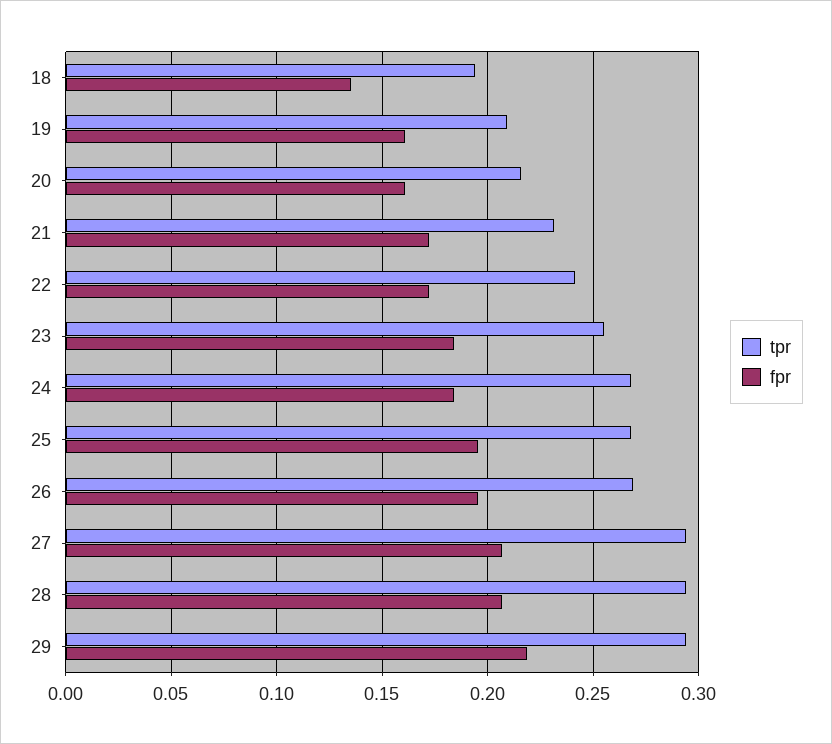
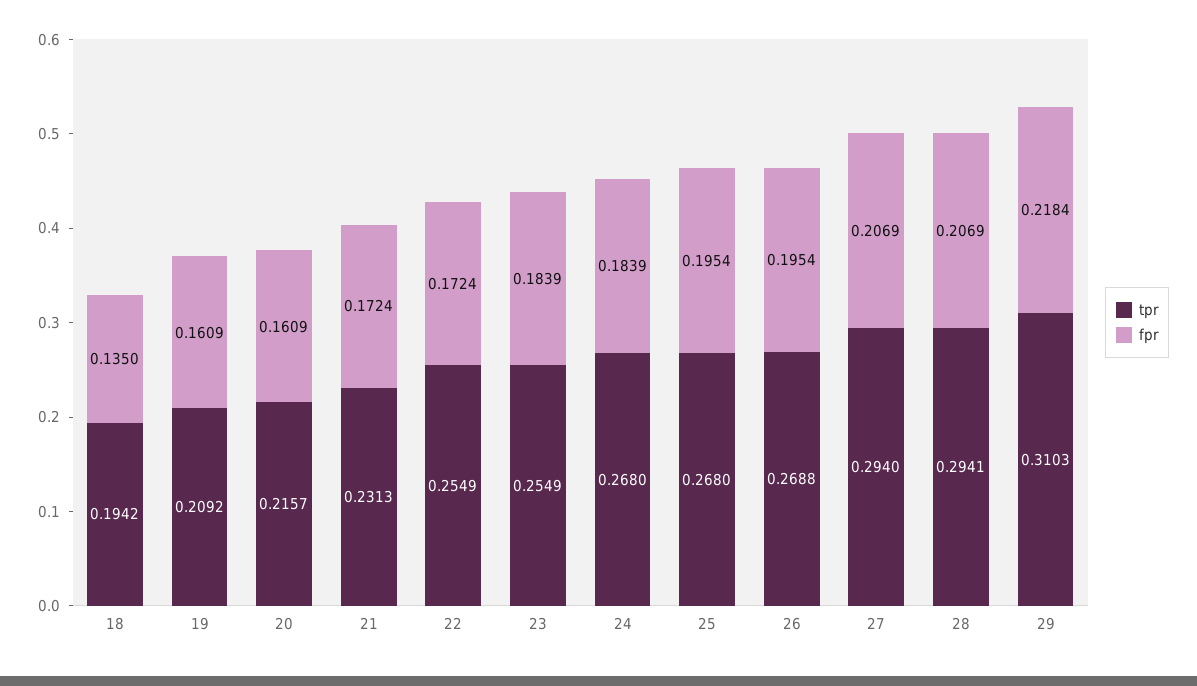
  {
    "tpr": {
      "18": 0.1942,
      "19": 0.2092,
      "20": 0.2157,
      "21": 0.2313,
-     "22": 0.24,
+     "22": 0.2549,
      "23": 0.2549,
      "24": 0.268,
      "25": 0.268,
      "26": 0.2688,
      "27": 0.294,
      "28": 0.2941,
-     "29": 0.295
+     "29": 0.3103
    },
    "fpr": {
      "18": 0.135,
      "19": 0.1609,
      "20": 0.1609,
      "21": 0.1724,
      "22": 0.1724,
      "23": 0.1839,
      "24": 0.1839,
      "25": 0.1954,
      "26": 0.1954,
      "27": 0.2069,
      "28": 0.2069,
      "29": 0.2184
    }
  }

